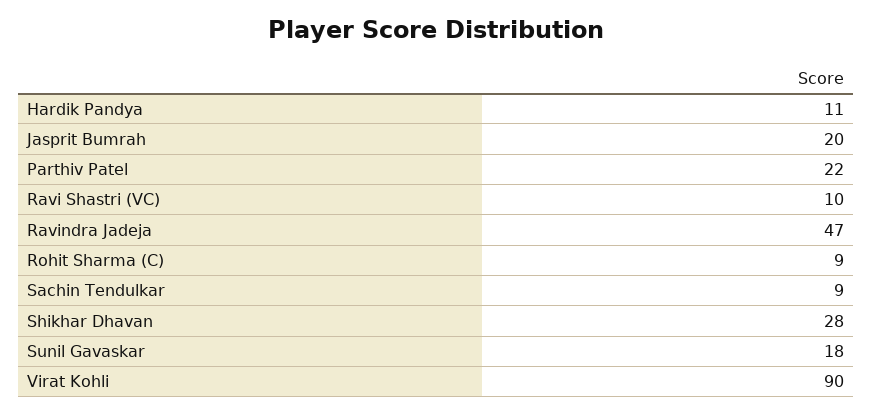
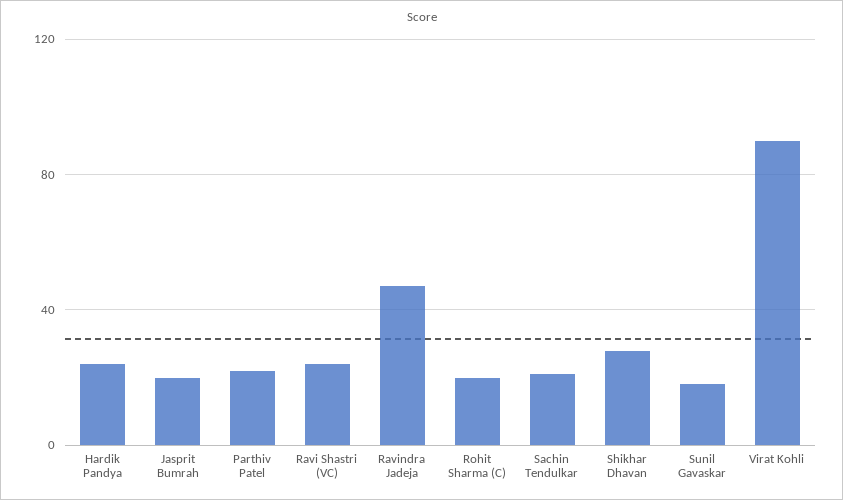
  {
-   "Hardik Pandya": 11,
+   "Hardik Pandya": 25,
    "Jasprit Bumrah": 20,
    "Parthiv Patel": 22,
-   "Ravi Shastri (VC)": 10,
+   "Ravi Shastri (VC)": 25,
    "Ravindra Jadeja": 47,
-   "Rohit Sharma (C)": 9,
+   "Rohit Sharma (C)": 20,
-   "Sachin Tendulkar": 9,
+   "Sachin Tendulkar": 20,
    "Shikhar Dhavan": 28,
    "Sunil Gavaskar": 18,
    "Virat Kohli": 90
  }

